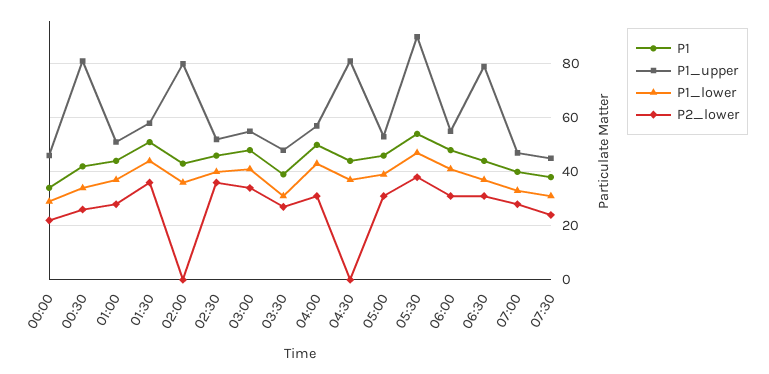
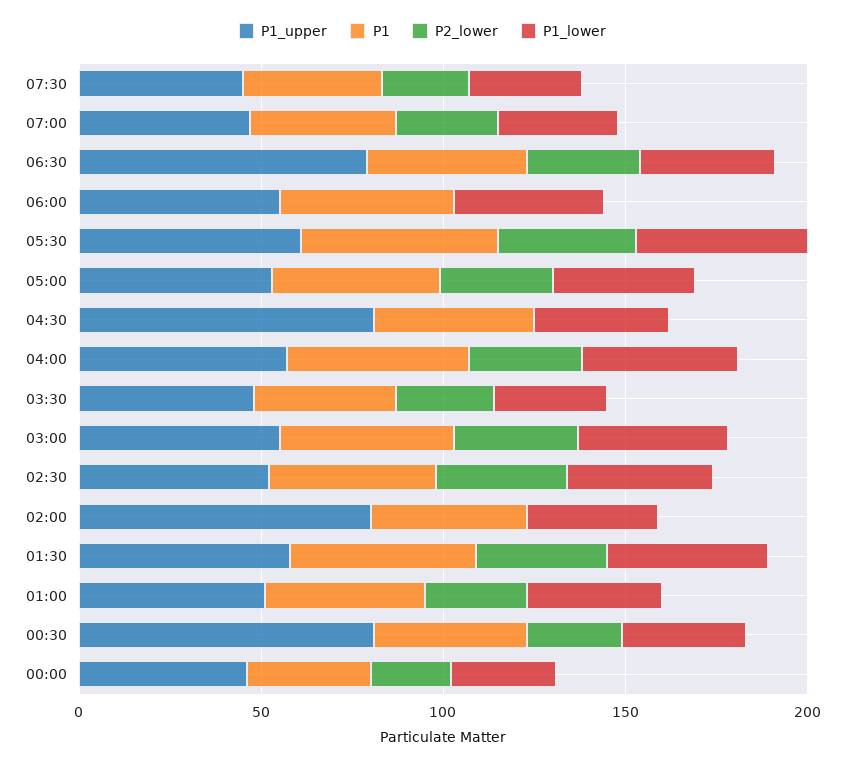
  {
    "P1": {
      "00:00": 35,
      "00:30": 40,
      "01:00": 45,
      "01:30": 50,
      "02:00": 45,
      "02:30": 45,
      "03:00": 50,
      "03:30": 40,
      "04:00": 50,
      "04:30": 45,
      "05:00": 45,
      "05:30": 55,
      "06:00": 50,
      "06:30": 45,
      "07:00": 40,
      "07:30": 40
    },
    "P1_upper": {
      "00:00": 45,
      "00:30": 80,
      "01:00": 50,
      "01:30": 60,
      "02:00": 80,
      "02:30": 50,
      "03:00": 55,
      "03:30": 50,
      "04:00": 55,
      "04:30": 80,
      "05:00": 55,
-     "05:30": 90,
+     "05:30": 60,
      "06:00": 55,
      "06:30": 80,
      "07:00": 45,
      "07:30": 45
    },
    "P1_lower": {
      "00:00": 30,
      "00:30": 35,
      "01:00": 35,
      "01:30": 45,
      "02:00": 35,
      "02:30": 40,
      "03:00": 40,
      "03:30": 30,
      "04:00": 45,
      "04:30": 35,
      "05:00": 40,
      "05:30": 45,
      "06:00": 40,
      "06:30": 35,
      "07:00": 35,
      "07:30": 30
    },
    "P2_lower": {
      "00:00": 20,
      "00:30": 25,
      "01:00": 30,
      "01:30": 35,
      "02:00": 0,
      "02:30": 35,
      "03:00": 35,
      "03:30": 25,
      "04:00": 30,
      "04:30": 0,
      "05:00": 30,
      "05:30": 40,
-     "06:00": 30,
+     "06:00": 0,
      "06:30": 30,
      "07:00": 30,
      "07:30": 25
    }
  }

